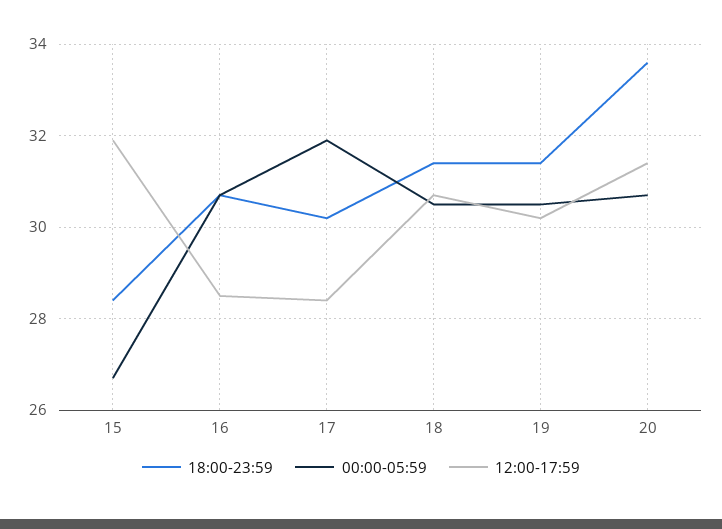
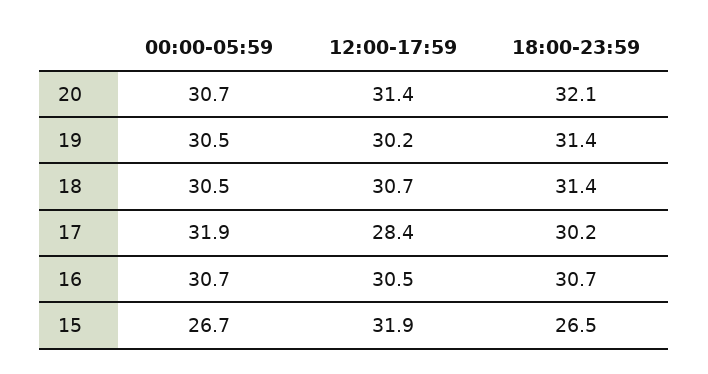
  {
    "18:00-23:59": {
-     "15": 28.5,
+     "15": 26.5,
      "16": 30.7,
      "17": 30.2,
      "18": 31.4,
      "19": 31.4,
-     "20": 33.5
+     "20": 32.1
    },
    "00:00-05:59": {
      "15": 26.7,
      "16": 30.7,
      "17": 31.9,
      "18": 30.5,
      "19": 30.5,
      "20": 30.7
    },
    "12:00-17:59": {
      "15": 31.9,
-     "16": 28.5,
+     "16": 30.5,
      "17": 28.4,
      "18": 30.7,
      "19": 30.2,
      "20": 31.4
    }
  }

